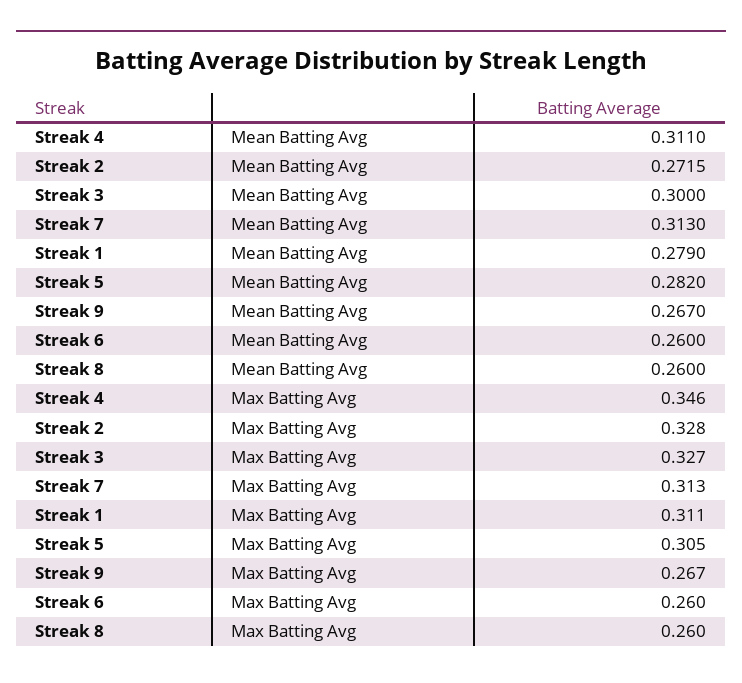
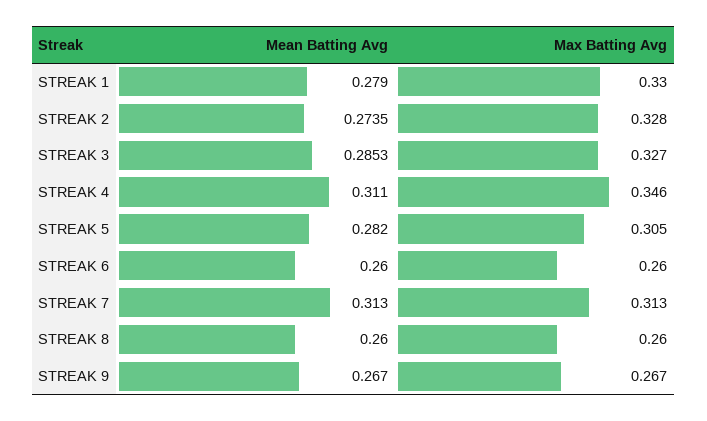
  {
    "Streak 4": {
      "Mean Batting Avg": 0.311,
      "Max Batting Avg": 0.346
    },
    "Streak 2": {
-     "Mean Batting Avg": 0.2715,
+     "Mean Batting Avg": 0.2735,
      "Max Batting Avg": 0.328
    },
    "Streak 3": {
-     "Mean Batting Avg": 0.3,
+     "Mean Batting Avg": 0.2853,
      "Max Batting Avg": 0.327
    },
    "Streak 7": {
      "Mean Batting Avg": 0.313,
      "Max Batting Avg": 0.313
    },
    "Streak 1": {
      "Mean Batting Avg": 0.279,
-     "Max Batting Avg": 0.311
+     "Max Batting Avg": 0.33
    },
    "Streak 5": {
      "Mean Batting Avg": 0.282,
      "Max Batting Avg": 0.305
    },
    "Streak 9": {
      "Mean Batting Avg": 0.267,
      "Max Batting Avg": 0.267
    },
    "Streak 6": {
      "Mean Batting Avg": 0.26,
      "Max Batting Avg": 0.26
    },
    "Streak 8": {
      "Mean Batting Avg": 0.26,
      "Max Batting Avg": 0.26
    }
  }

